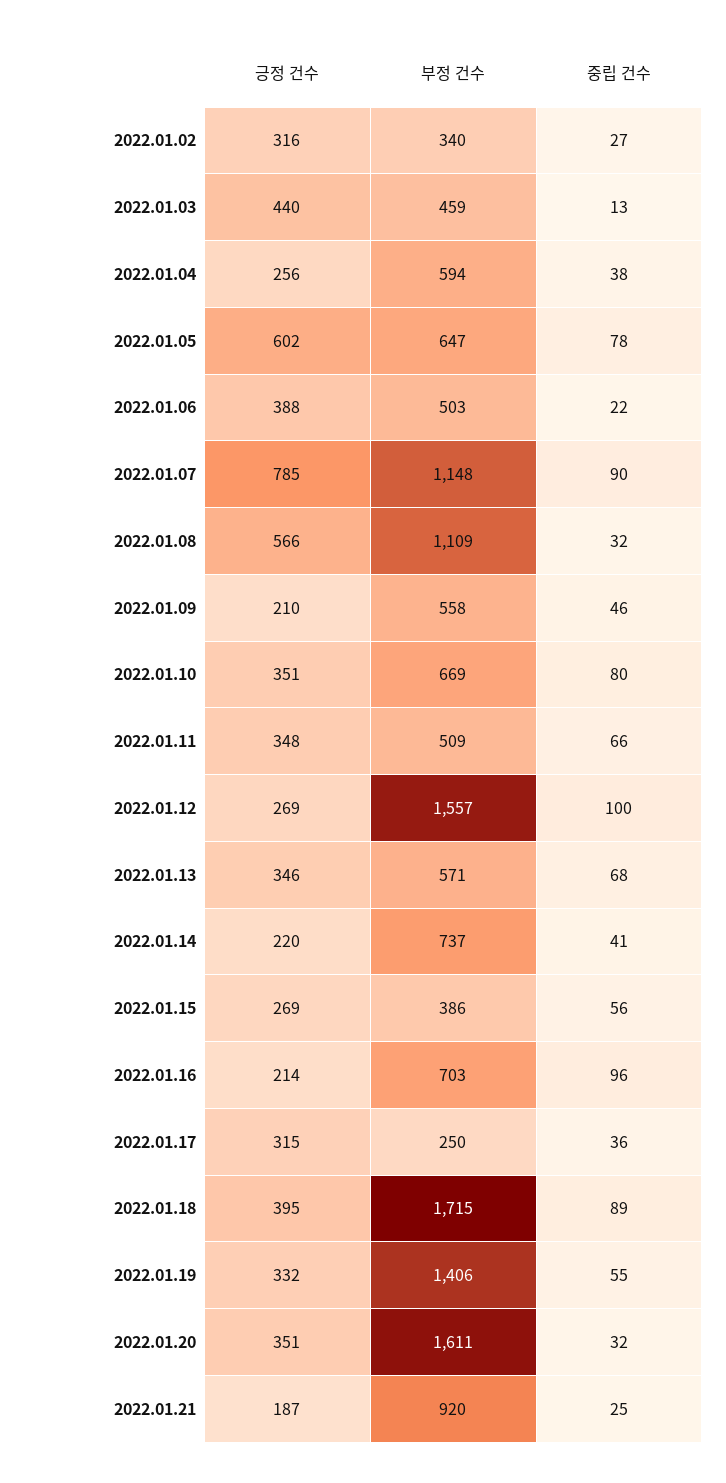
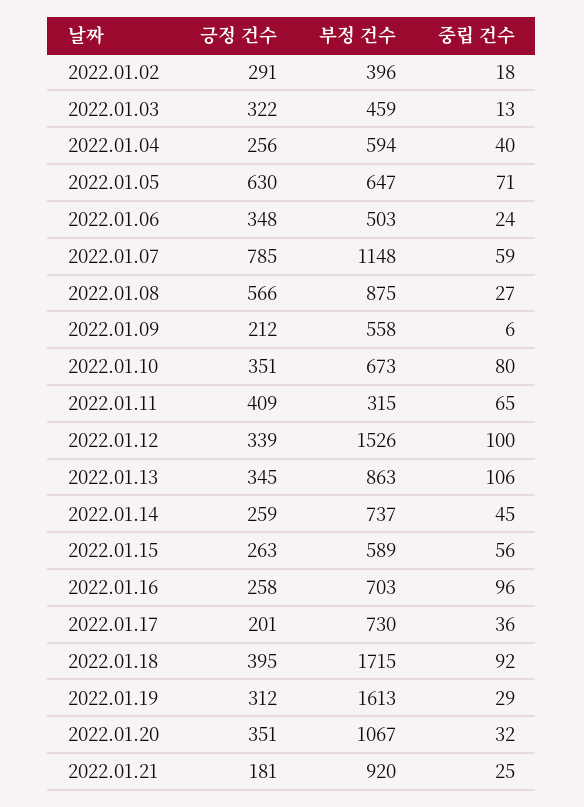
  {
    "긍정 건수": {
-     "2022.01.02": 316,
+     "2022.01.02": 291,
-     "2022.01.03": 440,
+     "2022.01.03": 322,
      "2022.01.04": 256,
-     "2022.01.05": 602,
+     "2022.01.05": 630,
-     "2022.01.06": 388,
+     "2022.01.06": 348,
      "2022.01.07": 785,
      "2022.01.08": 566,
-     "2022.01.09": 210,
+     "2022.01.09": 212,
      "2022.01.10": 351,
-     "2022.01.11": 348,
+     "2022.01.11": 409,
-     "2022.01.12": 269,
+     "2022.01.12": 339,
-     "2022.01.13": 346,
+     "2022.01.13": 345,
-     "2022.01.14": 220,
+     "2022.01.14": 259,
-     "2022.01.15": 269,
+     "2022.01.15": 263,
-     "2022.01.16": 214,
+     "2022.01.16": 258,
-     "2022.01.17": 315,
+     "2022.01.17": 201,
      "2022.01.18": 395,
-     "2022.01.19": 332,
+     "2022.01.19": 312,
      "2022.01.20": 351,
-     "2022.01.21": 187
+     "2022.01.21": 181
    },
    "부정 건수": {
-     "2022.01.02": 340,
+     "2022.01.02": 396,
      "2022.01.03": 459,
      "2022.01.04": 594,
      "2022.01.05": 647,
      "2022.01.06": 503,
      "2022.01.07": 1148,
-     "2022.01.08": 1109,
+     "2022.01.08": 875,
      "2022.01.09": 558,
-     "2022.01.10": 669,
+     "2022.01.10": 673,
-     "2022.01.11": 509,
+     "2022.01.11": 315,
-     "2022.01.12": 1557,
+     "2022.01.12": 1526,
-     "2022.01.13": 571,
+     "2022.01.13": 863,
      "2022.01.14": 737,
-     "2022.01.15": 386,
+     "2022.01.15": 589,
      "2022.01.16": 703,
-     "2022.01.17": 250,
+     "2022.01.17": 730,
      "2022.01.18": 1715,
-     "2022.01.19": 1406,
+     "2022.01.19": 1613,
-     "2022.01.20": 1611,
+     "2022.01.20": 1067,
      "2022.01.21": 920
    },
    "중립 건수": {
-     "2022.01.02": 27,
+     "2022.01.02": 18,
      "2022.01.03": 13,
-     "2022.01.04": 38,
+     "2022.01.04": 40,
-     "2022.01.05": 78,
+     "2022.01.05": 71,
-     "2022.01.06": 22,
+     "2022.01.06": 24,
-     "2022.01.07": 90,
+     "2022.01.07": 59,
-     "2022.01.08": 32,
+     "2022.01.08": 27,
-     "2022.01.09": 46,
+     "2022.01.09": 6,
      "2022.01.10": 80,
-     "2022.01.11": 66,
+     "2022.01.11": 65,
      "2022.01.12": 100,
-     "2022.01.13": 68,
+     "2022.01.13": 106,
-     "2022.01.14": 41,
+     "2022.01.14": 45,
      "2022.01.15": 56,
      "2022.01.16": 96,
      "2022.01.17": 36,
-     "2022.01.18": 89,
+     "2022.01.18": 92,
-     "2022.01.19": 55,
+     "2022.01.19": 29,
      "2022.01.20": 32,
      "2022.01.21": 25
    }
  }

